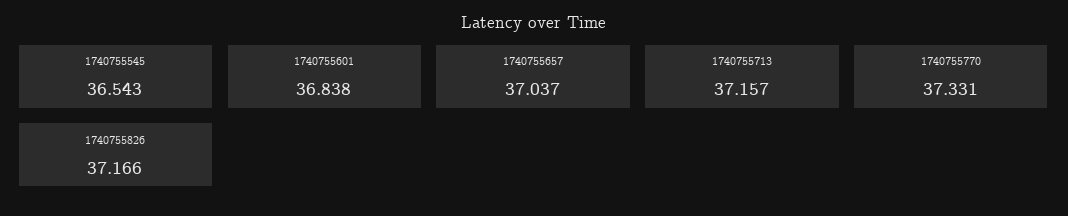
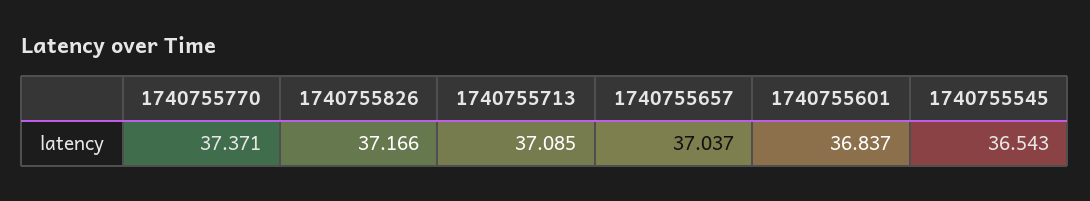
  {
    "1740755545": 36.543,
-   "1740755601": 36.838,
+   "1740755601": 36.837,
    "1740755657": 37.037,
-   "1740755713": 37.157,
+   "1740755713": 37.085,
-   "1740755770": 37.331,
+   "1740755770": 37.371,
    "1740755826": 37.166
  }

